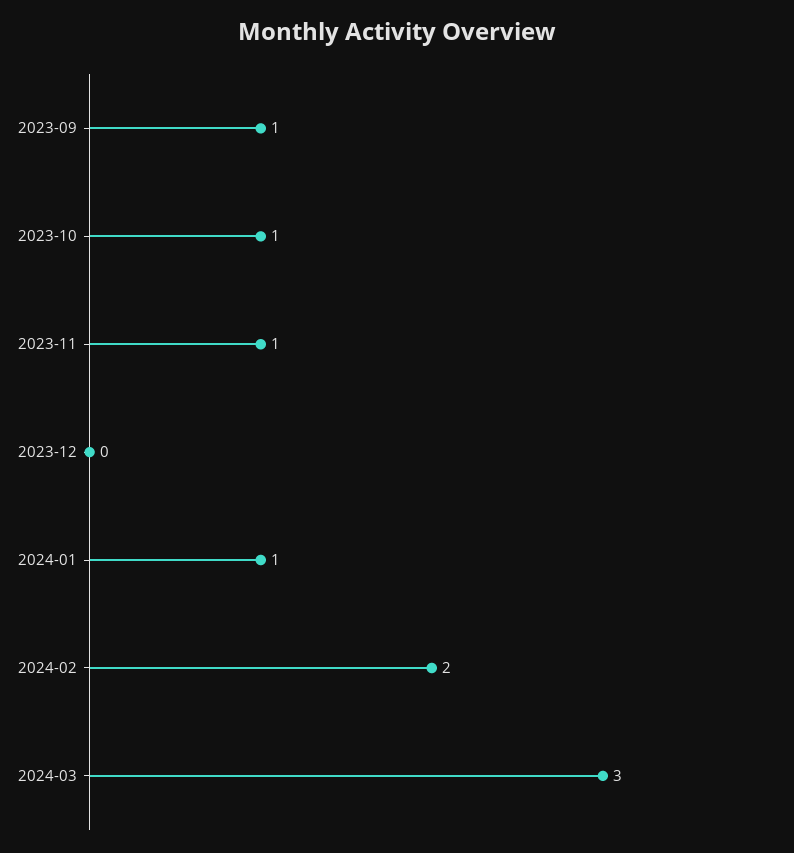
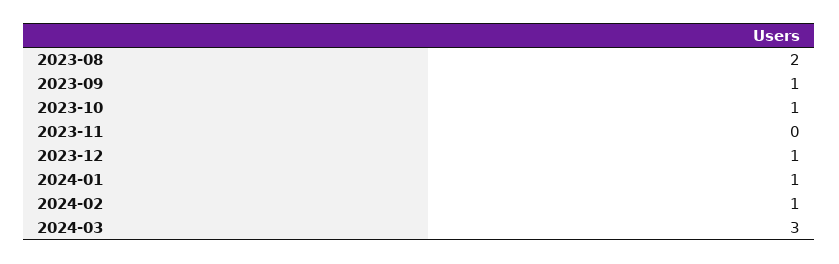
  {
    "2023-09": 1,
    "2023-10": 1,
-   "2023-11": 1,
+   "2023-11": 0,
-   "2023-12": 0,
+   "2023-12": 1,
    "2024-01": 1,
-   "2024-02": 2,
+   "2024-02": 1,
-   "2024-03": 3
+   "2024-03": 3,
+   "2023-08": 2
  }

